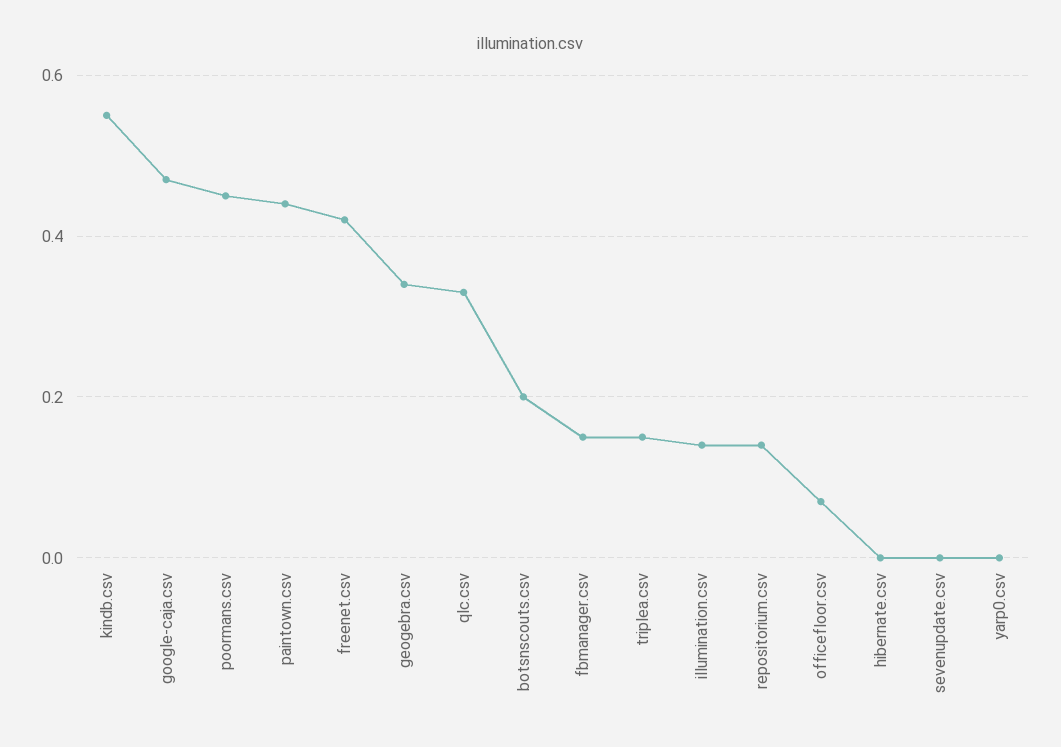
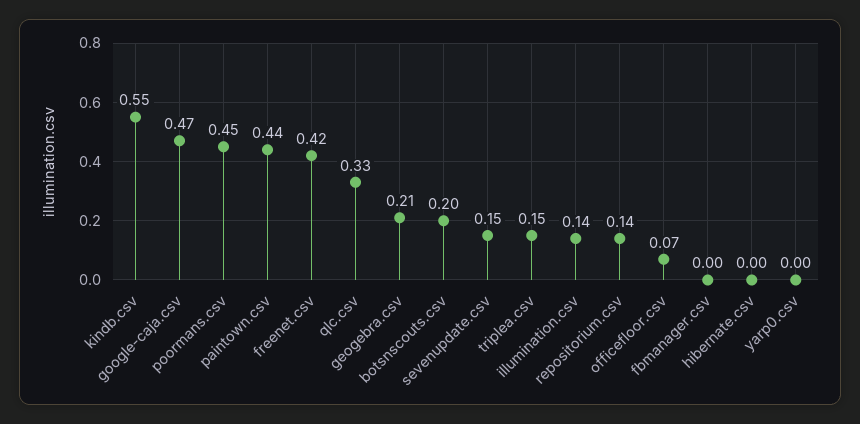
  {
    "kindb.csv": 0.55,
    "google-caja.csv": 0.47,
    "poormans.csv": 0.45,
    "paintown.csv": 0.44,
    "freenet.csv": 0.42,
-   "geogebra.csv": 0.35,
+   "geogebra.csv": 0.21,
    "qlc.csv": 0.33,
    "botsnscouts.csv": 0.2,
-   "fbmanager.csv": 0.15,
+   "fbmanager.csv": 0,
    "triplea.csv": 0.15,
    "illumination.csv": 0.14,
    "repositorium.csv": 0.14,
    "officefloor.csv": 0.07,
    "hibernate.csv": 0,
-   "sevenupdate.csv": 0,
+   "sevenupdate.csv": 0.15,
    "yarp0.csv": 0
  }

